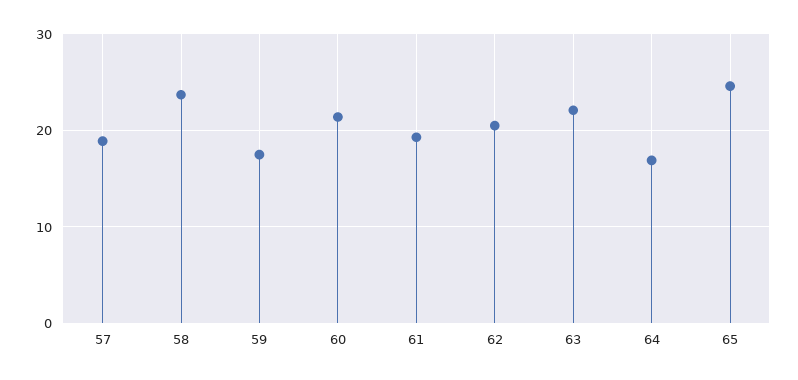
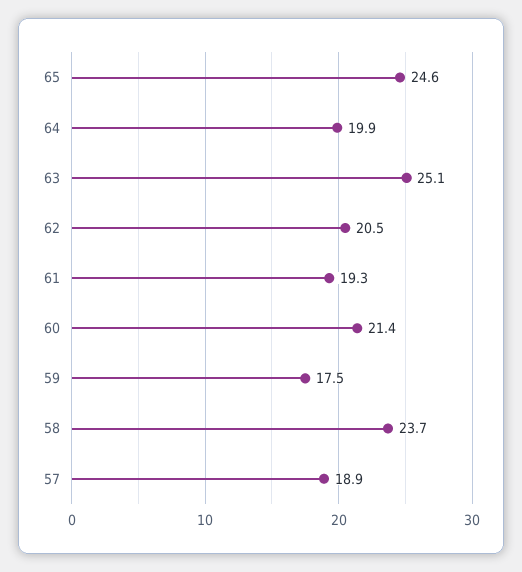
  {
    "57": 18.9,
    "58": 23.7,
    "59": 17.5,
    "60": 21.4,
    "61": 19.3,
    "62": 20.5,
-   "63": 22,
+   "63": 25.1,
-   "64": 17,
+   "64": 19.9,
    "65": 24.6
  }

